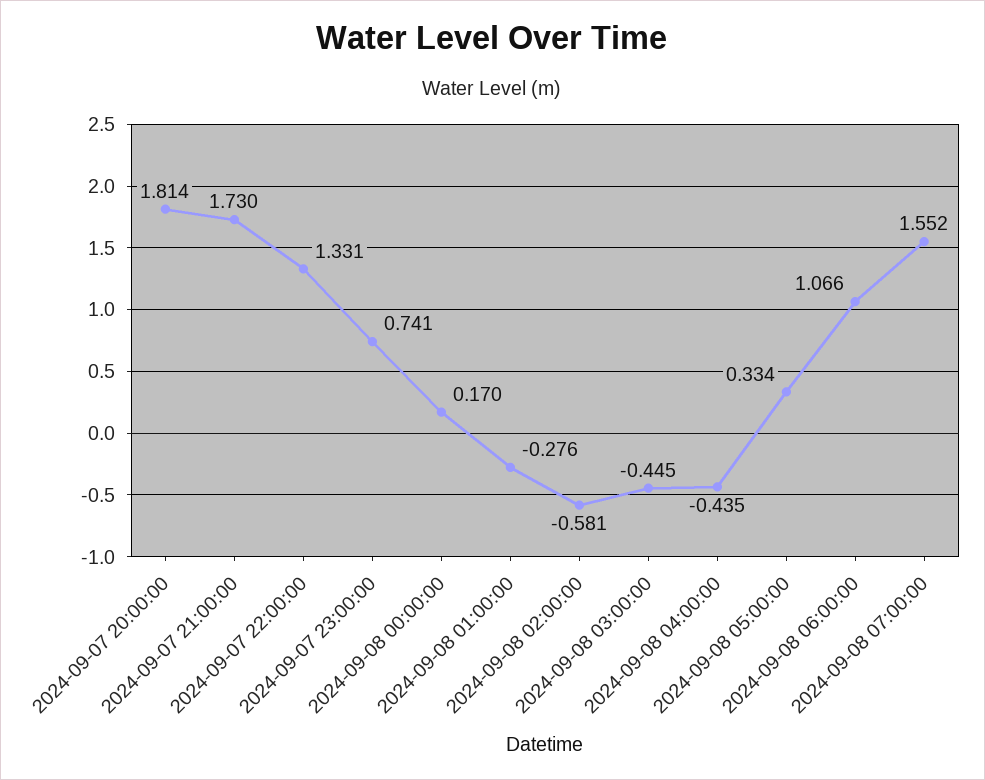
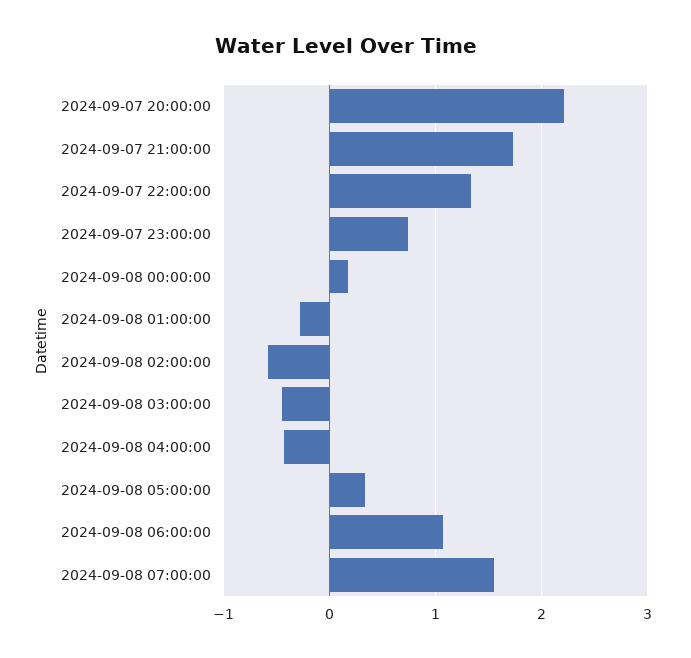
  {
-   "2024-09-07 20:00:00": 1.814,
+   "2024-09-07 20:00:00": 2.2,
    "2024-09-07 21:00:00": 1.73,
    "2024-09-07 22:00:00": 1.331,
    "2024-09-07 23:00:00": 0.741,
    "2024-09-08 00:00:00": 0.17,
    "2024-09-08 01:00:00": -0.276,
    "2024-09-08 02:00:00": -0.581,
    "2024-09-08 03:00:00": -0.445,
    "2024-09-08 04:00:00": -0.435,
    "2024-09-08 05:00:00": 0.334,
    "2024-09-08 06:00:00": 1.066,
    "2024-09-08 07:00:00": 1.552
  }

